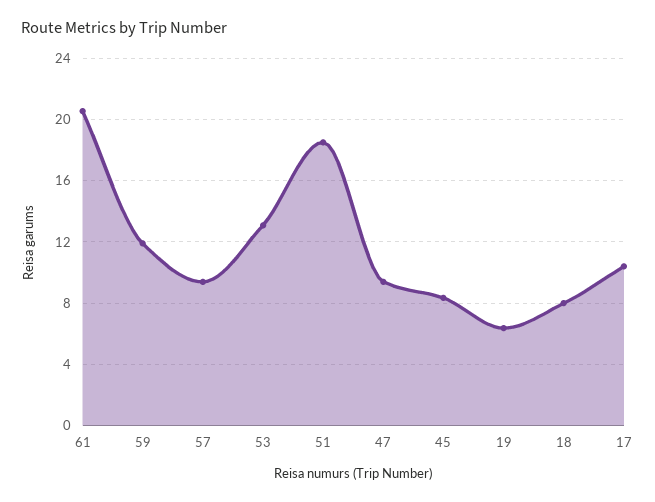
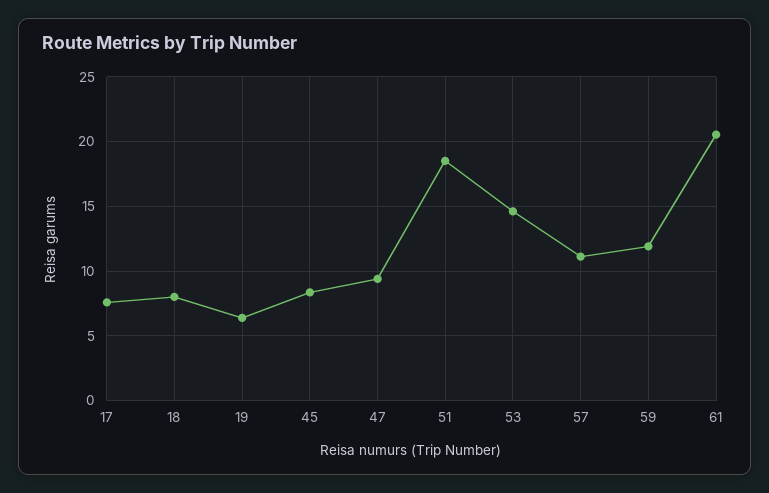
  {
    "61": 20.5,
    "59": 12,
-   "57": 9.5,
+   "57": 11,
-   "53": 13,
+   "53": 14.5,
    "51": 18.5,
    "47": 9.5,
    "45": 8.5,
    "19": 6.5,
    "18": 8,
-   "17": 10.5
+   "17": 7.5
  }

